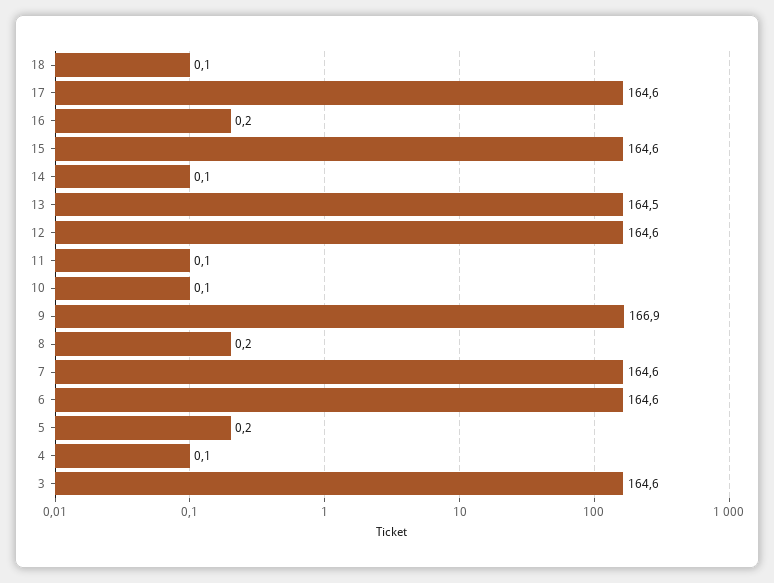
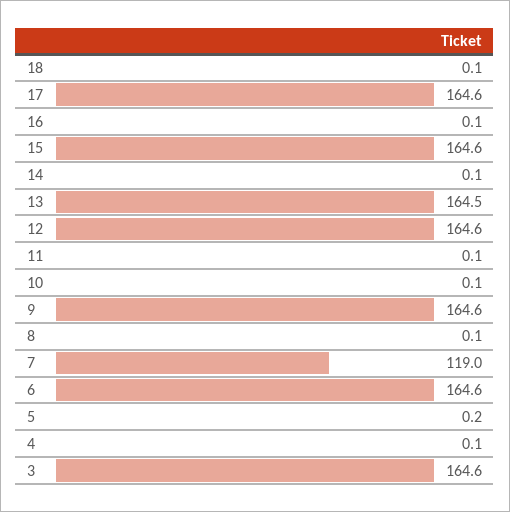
  {
    "18": 0.1,
    "17": 164.6,
-   "16": 0.2,
+   "16": 0.1,
    "15": 164.6,
    "14": 0.1,
    "13": 164.5,
    "12": 164.6,
    "11": 0.1,
    "10": 0.1,
-   "9": 166.9,
+   "9": 164.6,
-   "8": 0.2,
+   "8": 0.1,
-   "7": 164.6,
+   "7": 119,
    "6": 164.6,
    "5": 0.2,
    "4": 0.1,
    "3": 164.6
  }

